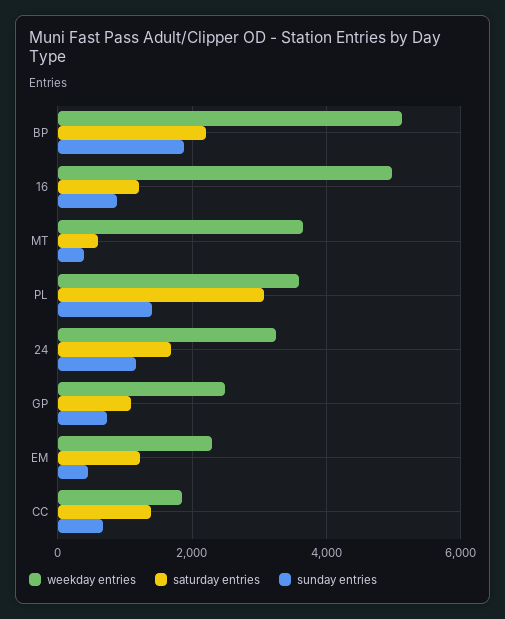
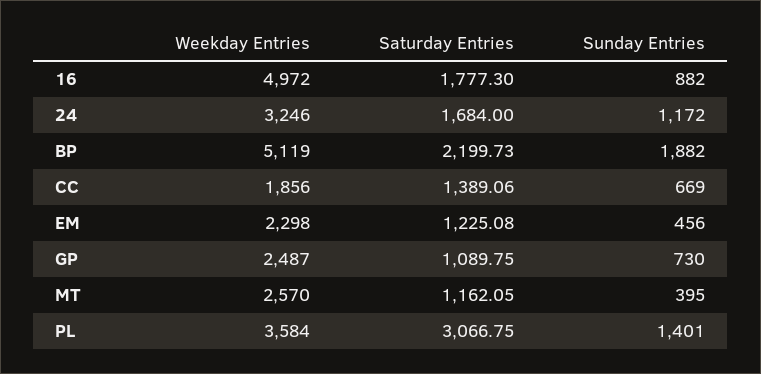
  {
    "weekday entries": {
      "BP": 5119,
      "16": 4972,
-     "MT": 3600,
+     "MT": 2570,
      "PL": 3584,
      "24": 3246,
      "GP": 2487,
      "EM": 2298,
      "CC": 1856
    },
    "saturday entries": {
      "BP": 2199.73,
-     "16": 1200,
+     "16": 1777.3,
-     "MT": 600,
+     "MT": 1162.05,
      "PL": 3066.75,
      "24": 1684,
      "GP": 1089.75,
      "EM": 1225.08,
      "CC": 1389.06
    },
    "sunday entries": {
      "BP": 1882,
      "16": 882,
      "MT": 395,
      "PL": 1401,
      "24": 1172,
      "GP": 730,
      "EM": 456,
      "CC": 669
    }
  }

